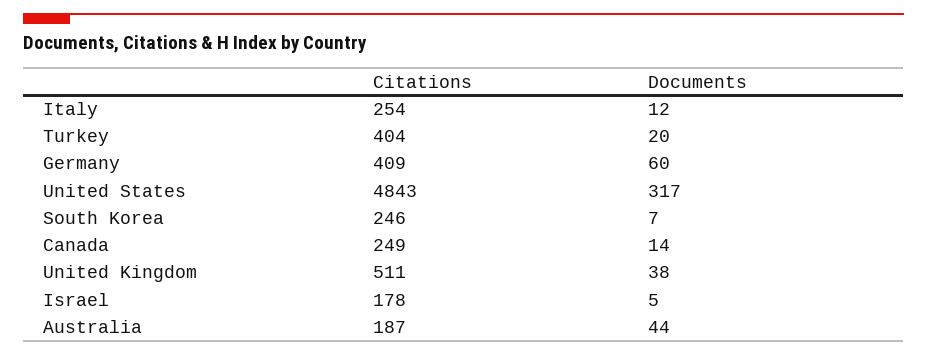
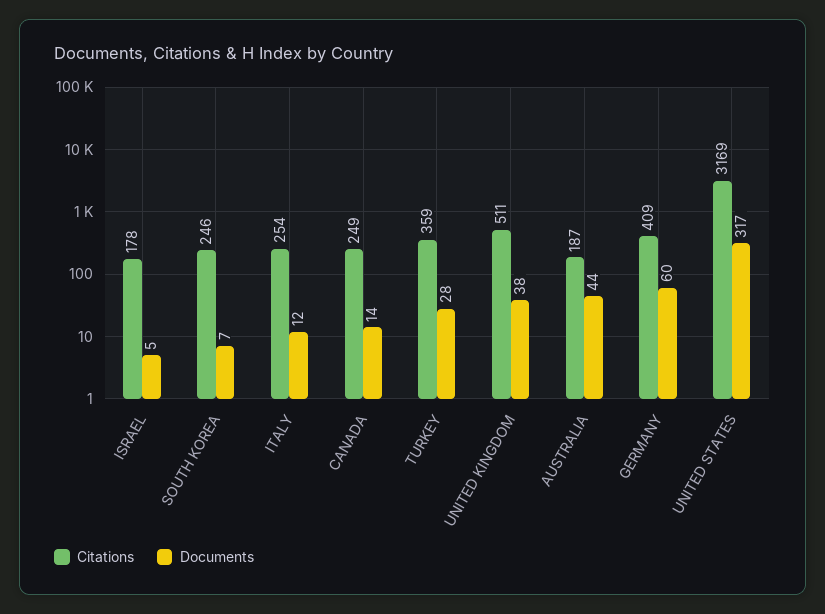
  {
    "Citations": {
      "Italy": 254,
-     "Turkey": 404,
+     "Turkey": 359,
      "Germany": 409,
-     "United States": 4843,
+     "United States": 3169,
      "South Korea": 246,
      "Canada": 249,
      "United Kingdom": 511,
      "Israel": 178,
      "Australia": 187
    },
    "Documents": {
      "Italy": 12,
-     "Turkey": 20,
+     "Turkey": 28,
      "Germany": 60,
      "United States": 317,
      "South Korea": 7,
      "Canada": 14,
      "United Kingdom": 38,
      "Israel": 5,
      "Australia": 44
    }
  }

